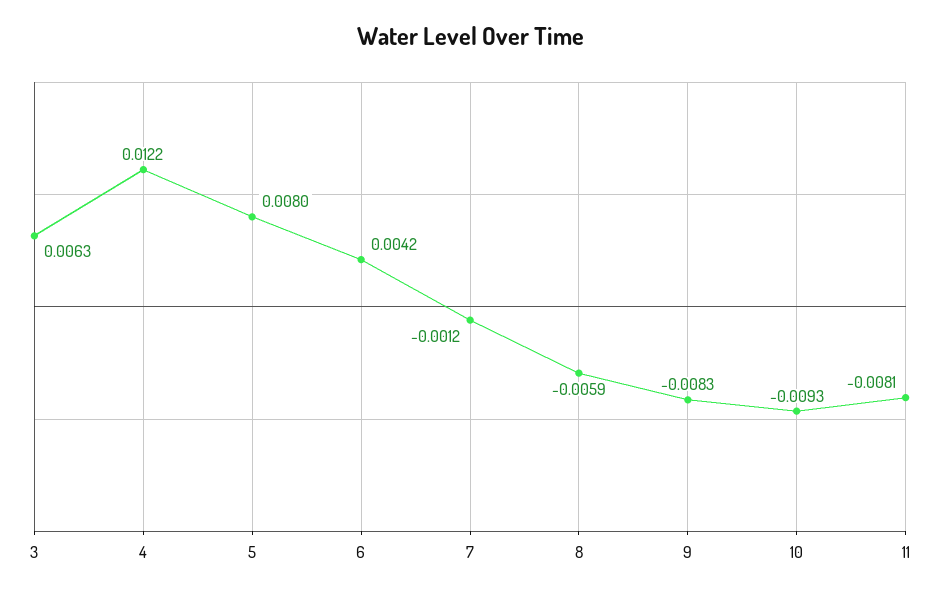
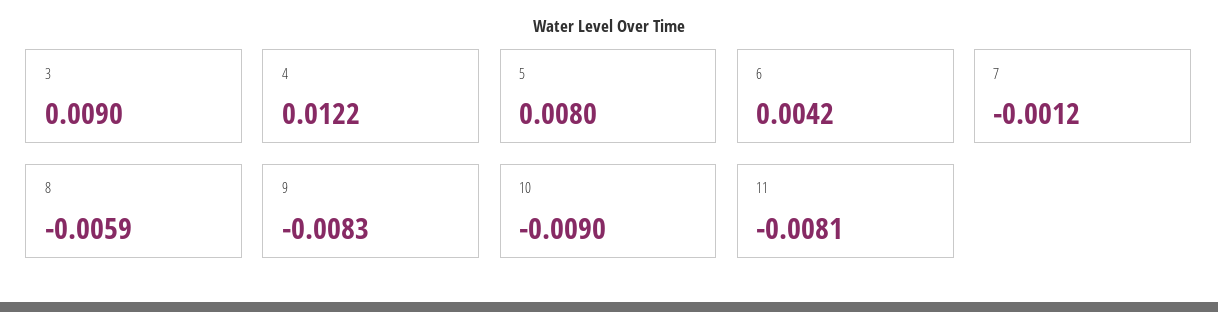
  {
-   "3": 0.0063,
+   "3": 0.009,
    "4": 0.0122,
    "5": 0.008,
    "6": 0.0042,
    "7": -0.0012,
    "8": -0.0059,
    "9": -0.0083,
-   "10": -0.0093,
+   "10": -0.009,
    "11": -0.0081
  }

